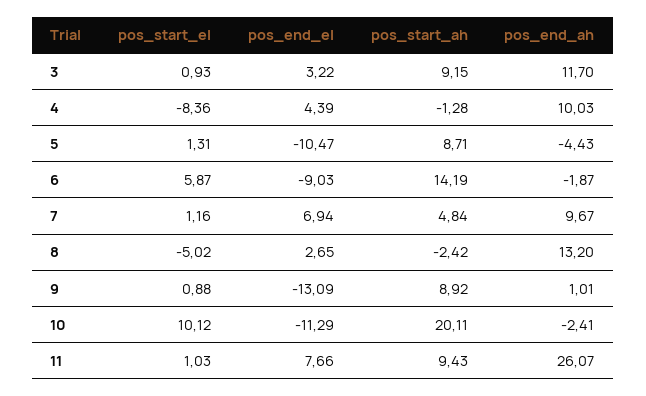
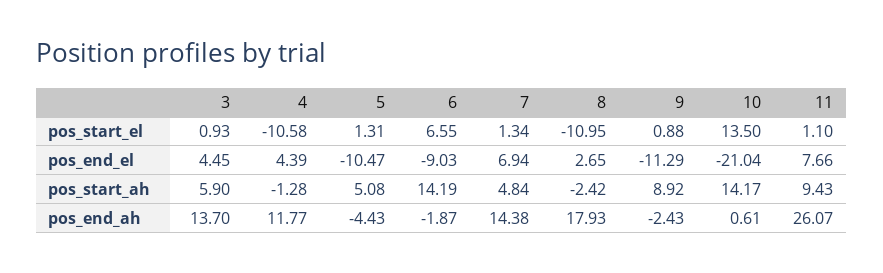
  {
    "pos_start_el": {
      "3": 0.93,
-     "4": -8.36,
+     "4": -10.58,
      "5": 1.31,
-     "6": 5.87,
+     "6": 6.55,
-     "7": 1.16,
+     "7": 1.34,
-     "8": -5.02,
+     "8": -10.95,
      "9": 0.88,
-     "10": 10.12,
+     "10": 13.5,
-     "11": 1.03
+     "11": 1.1
    },
    "pos_end_el": {
-     "3": 3.22,
+     "3": 4.45,
      "4": 4.39,
      "5": -10.47,
      "6": -9.03,
      "7": 6.94,
      "8": 2.65,
-     "9": -13.09,
+     "9": -11.29,
-     "10": -11.29,
+     "10": -21.04,
      "11": 7.66
    },
    "pos_start_ah": {
-     "3": 9.15,
+     "3": 5.9,
      "4": -1.28,
-     "5": 8.71,
+     "5": 5.08,
      "6": 14.19,
      "7": 4.84,
      "8": -2.42,
      "9": 8.92,
-     "10": 20.11,
+     "10": 14.17,
      "11": 9.43
    },
    "pos_end_ah": {
-     "3": 11.7,
+     "3": 13.7,
-     "4": 10.03,
+     "4": 11.77,
      "5": -4.43,
      "6": -1.87,
-     "7": 9.67,
+     "7": 14.38,
-     "8": 13.2,
+     "8": 17.93,
-     "9": 1.01,
+     "9": -2.43,
-     "10": -2.41,
+     "10": 0.61,
      "11": 26.07
    }
  }

